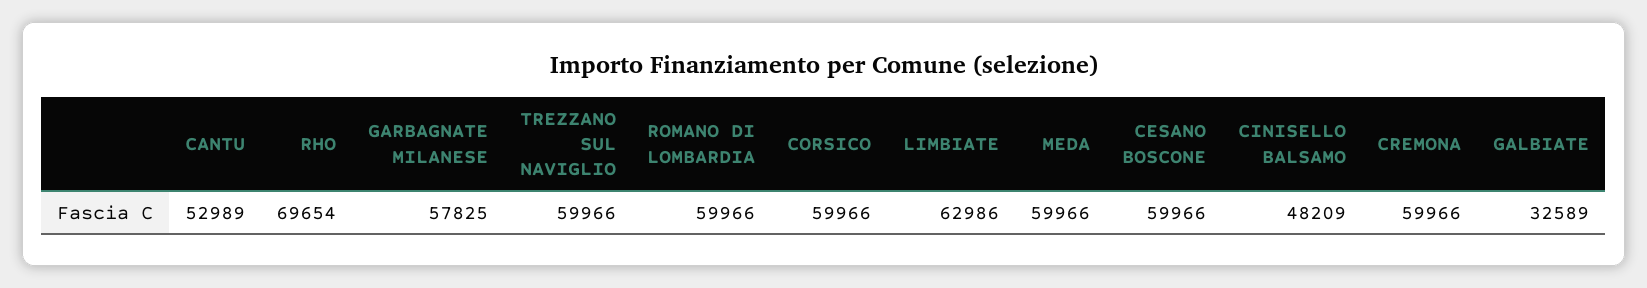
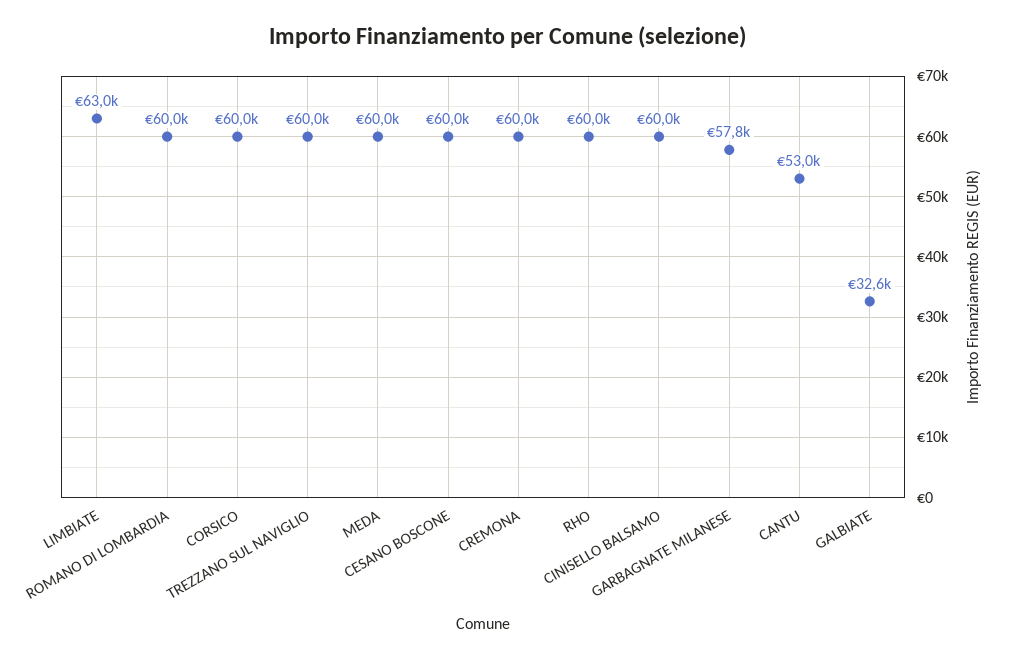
  {
    "CANTU": 52989,
-   "RHO": 69654,
+   "RHO": 60000,
    "GARBAGNATE MILANESE": 57825,
    "TREZZANO SUL NAVIGLIO": 59966,
    "ROMANO DI LOMBARDIA": 59966,
    "CORSICO": 59966,
    "LIMBIATE": 62986,
    "MEDA": 59966,
    "CESANO BOSCONE": 59966,
-   "CINISELLO BALSAMO": 48209,
+   "CINISELLO BALSAMO": 60000,
    "CREMONA": 59966,
    "GALBIATE": 32589
  }

